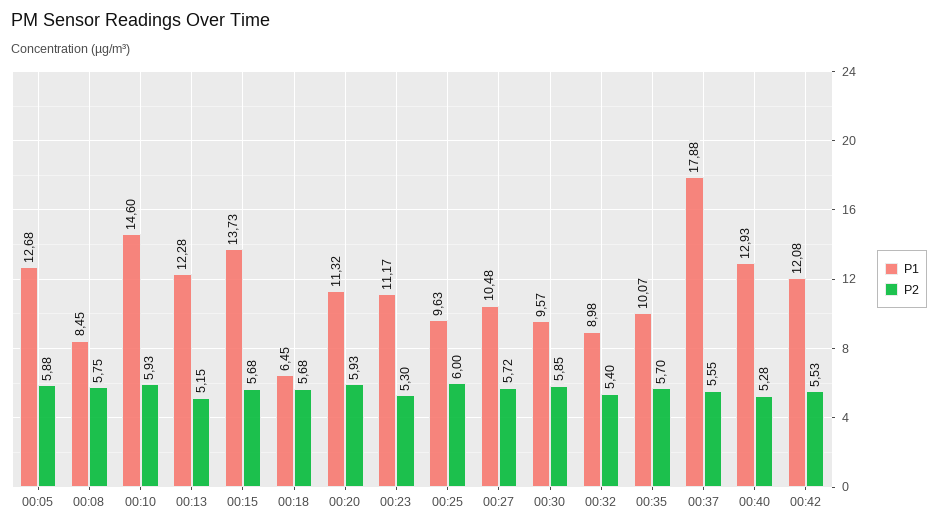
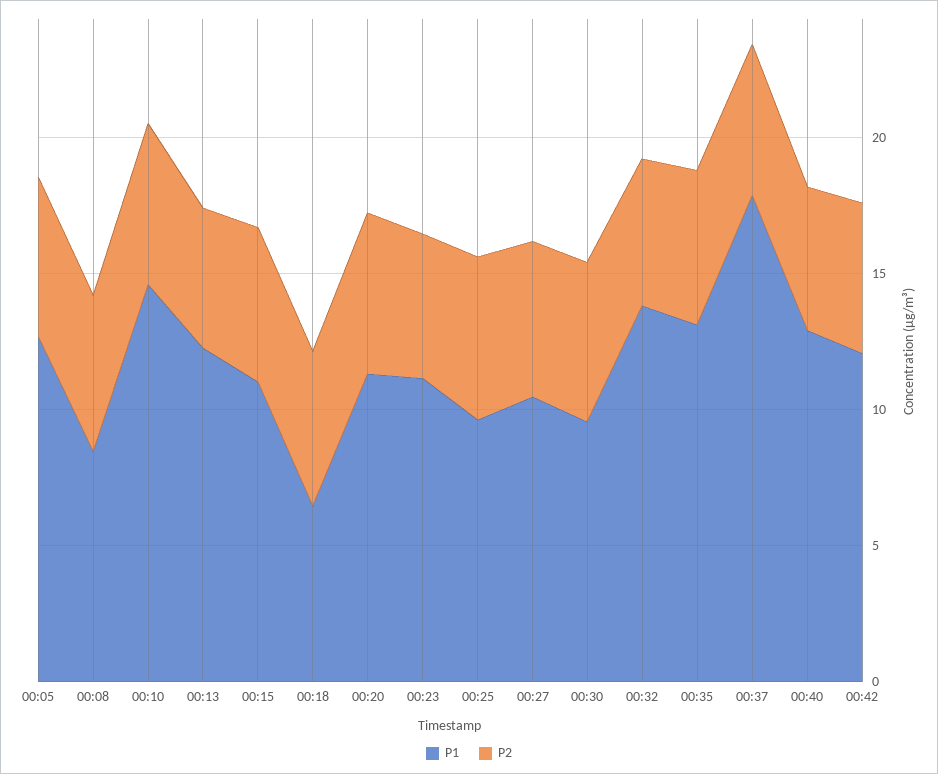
  {
    "P1": {
      "00:05": 12.68,
      "00:08": 8.45,
      "00:10": 14.6,
      "00:13": 12.28,
-     "00:15": 13.73,
+     "00:15": 11,
      "00:18": 6.45,
      "00:20": 11.32,
      "00:23": 11.17,
      "00:25": 9.63,
      "00:27": 10.48,
      "00:30": 9.57,
-     "00:32": 8.98,
+     "00:32": 14,
-     "00:35": 10.07,
+     "00:35": 13,
      "00:37": 17.88,
      "00:40": 12.93,
      "00:42": 12.08
    },
    "P2": {
      "00:05": 5.88,
      "00:08": 5.75,
      "00:10": 5.93,
      "00:13": 5.15,
      "00:15": 5.68,
      "00:18": 5.68,
      "00:20": 5.93,
      "00:23": 5.3,
      "00:25": 6,
      "00:27": 5.72,
      "00:30": 5.85,
      "00:32": 5.4,
      "00:35": 5.7,
      "00:37": 5.55,
      "00:40": 5.28,
      "00:42": 5.53
    }
  }

